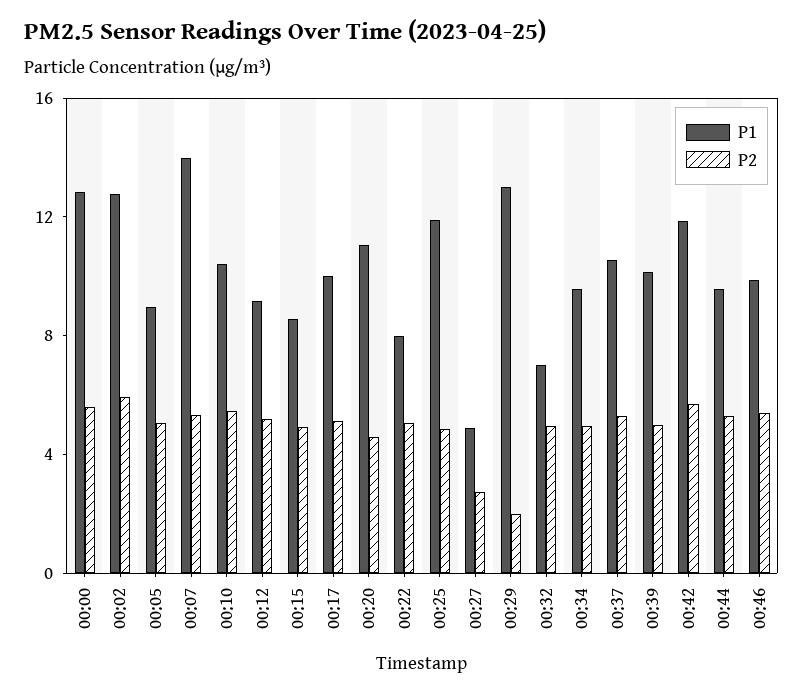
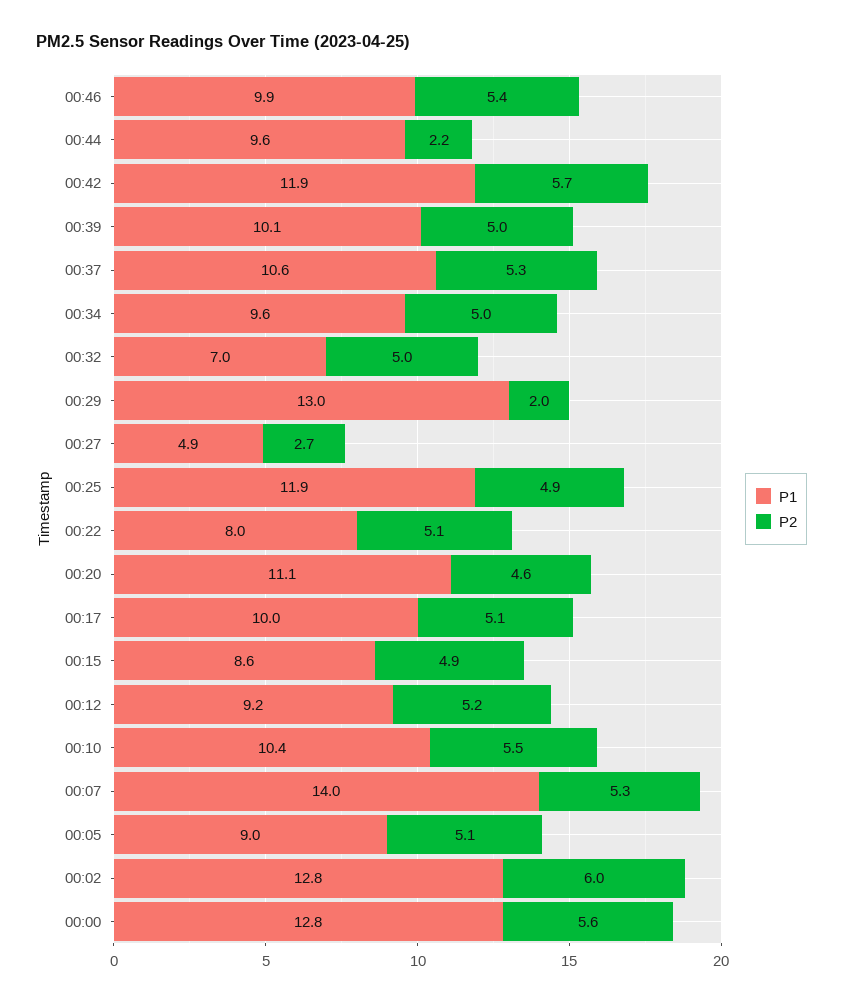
  {
    "P1": {
      "00:00": 12.8,
      "00:02": 12.8,
      "00:05": 9,
      "00:07": 14,
      "00:10": 10.4,
      "00:12": 9.2,
      "00:15": 8.6,
      "00:17": 10,
      "00:20": 11.1,
      "00:22": 8,
      "00:25": 11.9,
      "00:27": 4.9,
      "00:29": 13,
      "00:32": 7,
      "00:34": 9.6,
      "00:37": 10.6,
      "00:39": 10.1,
      "00:42": 11.9,
      "00:44": 9.6,
      "00:46": 9.9
    },
    "P2": {
      "00:00": 5.6,
      "00:02": 6,
      "00:05": 5.1,
      "00:07": 5.3,
      "00:10": 5.5,
      "00:12": 5.2,
      "00:15": 4.9,
      "00:17": 5.1,
      "00:20": 4.6,
      "00:22": 5.1,
      "00:25": 4.9,
      "00:27": 2.7,
      "00:29": 2,
      "00:32": 5,
      "00:34": 5,
      "00:37": 5.3,
      "00:39": 5,
      "00:42": 5.7,
-     "00:44": 5,
+     "00:44": 2.2,
      "00:46": 5.4
    }
  }

